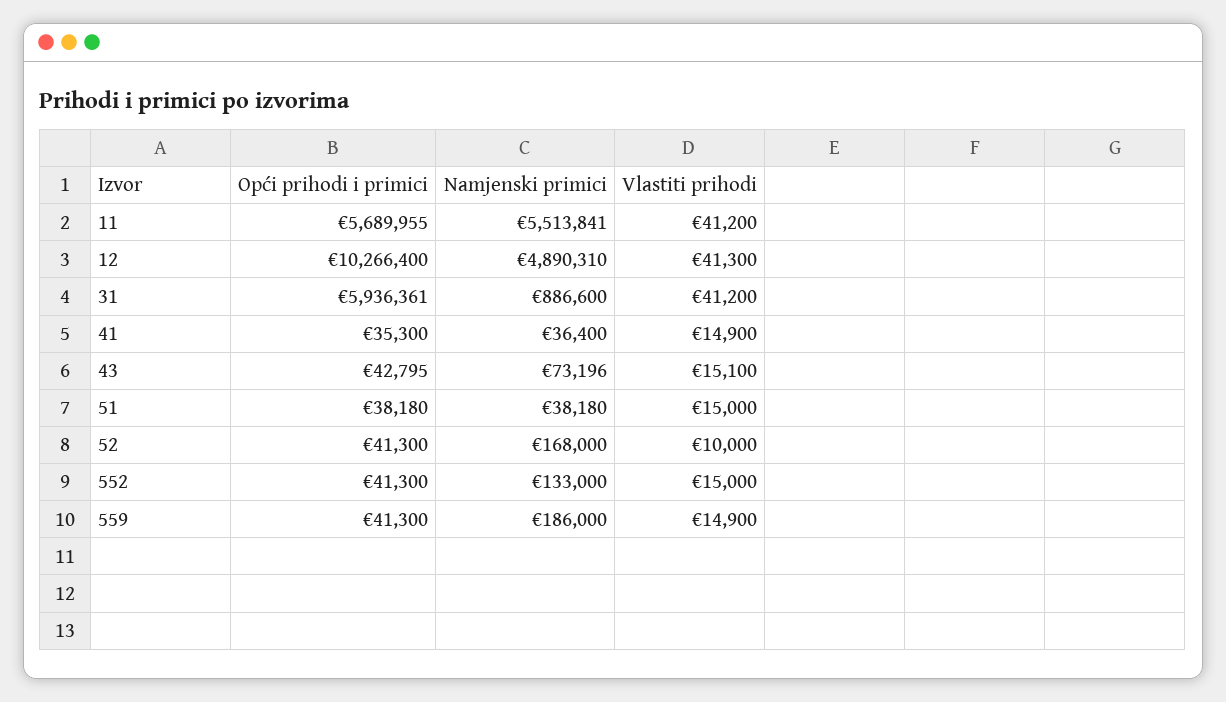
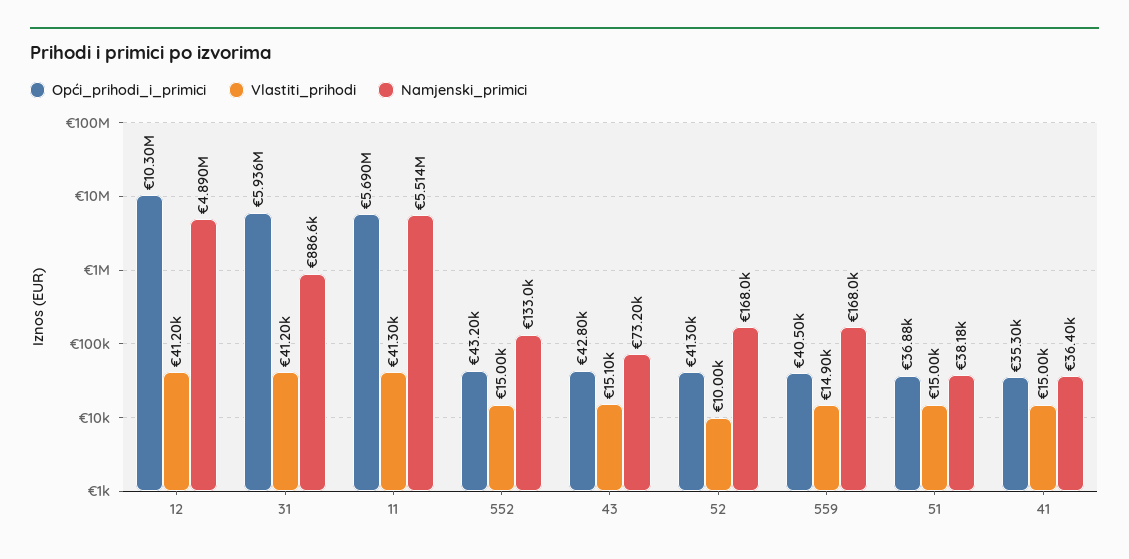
  {
    "Opći prihodi i primici": {
      "11": 5689955,
-     "12": 10266400,
+     "12": 10300000,
      "31": 5936361,
      "41": 35300,
      "43": 42795,
-     "51": 38180,
+     "51": 36880,
      "52": 41300,
-     "552": 41300,
+     "552": 43200,
-     "559": 41300
+     "559": 40500
    },
    "Namjenski primici": {
      "11": 5513841,
      "12": 4890310,
      "31": 886600,
      "41": 36400,
      "43": 73196,
      "51": 38180,
      "52": 168000,
      "552": 133000,
-     "559": 186000
+     "559": 168000
    },
    "Vlastiti prihodi": {
-     "11": 41200,
+     "11": 41300,
-     "12": 41300,
+     "12": 41200,
      "31": 41200,
-     "41": 14900,
+     "41": 15000,
      "43": 15100,
      "51": 15000,
      "52": 10000,
      "552": 15000,
      "559": 14900
    }
  }

